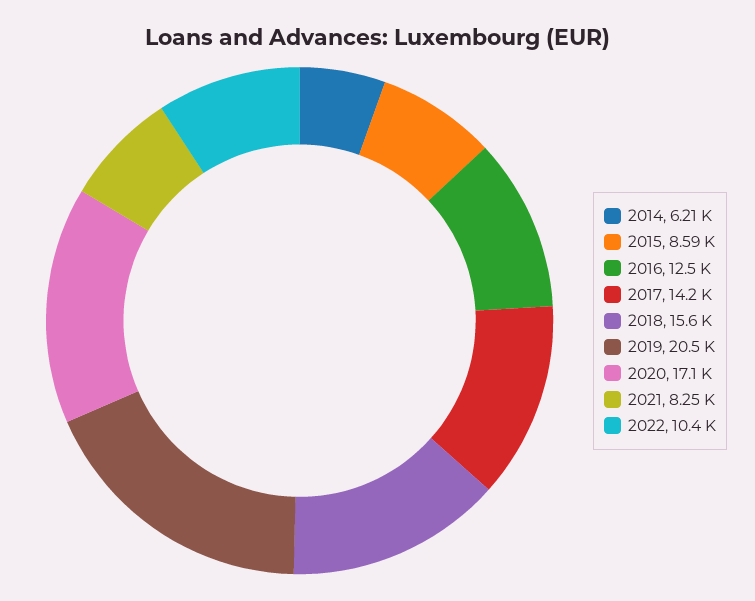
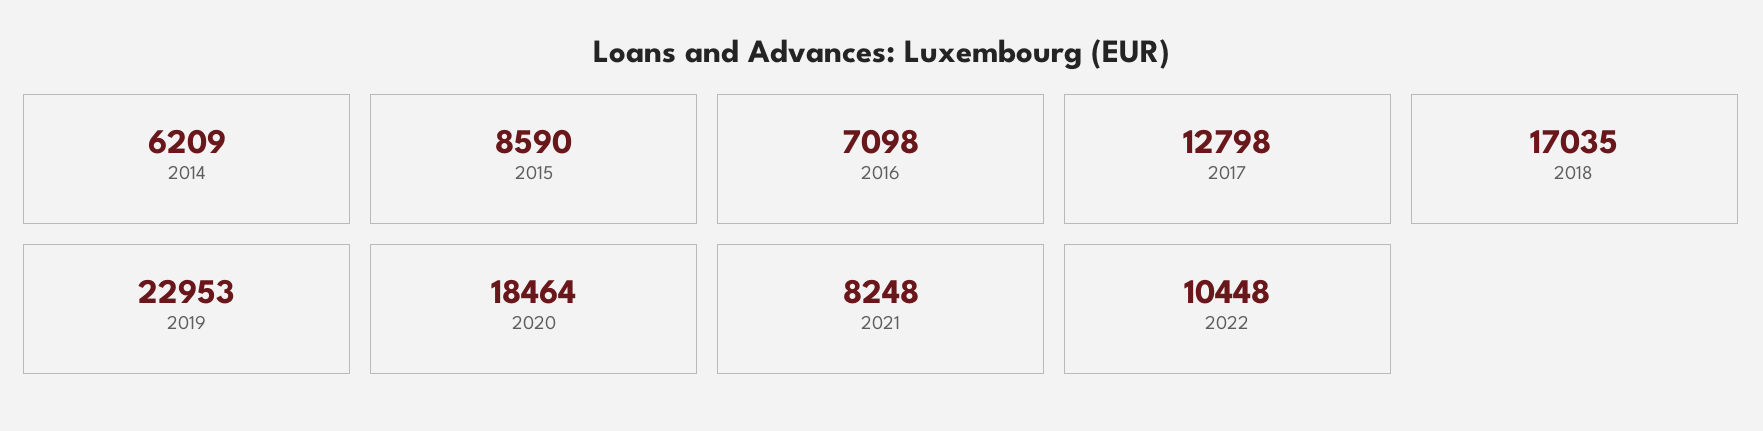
  {
    "2014": 6209,
    "2015": 8590,
-   "2016": 12500,
+   "2016": 7098,
-   "2017": 14200,
+   "2017": 12798,
-   "2018": 15600,
+   "2018": 17035,
-   "2019": 20500,
+   "2019": 22953,
-   "2020": 17100,
+   "2020": 18464,
    "2021": 8248,
    "2022": 10448
  }

